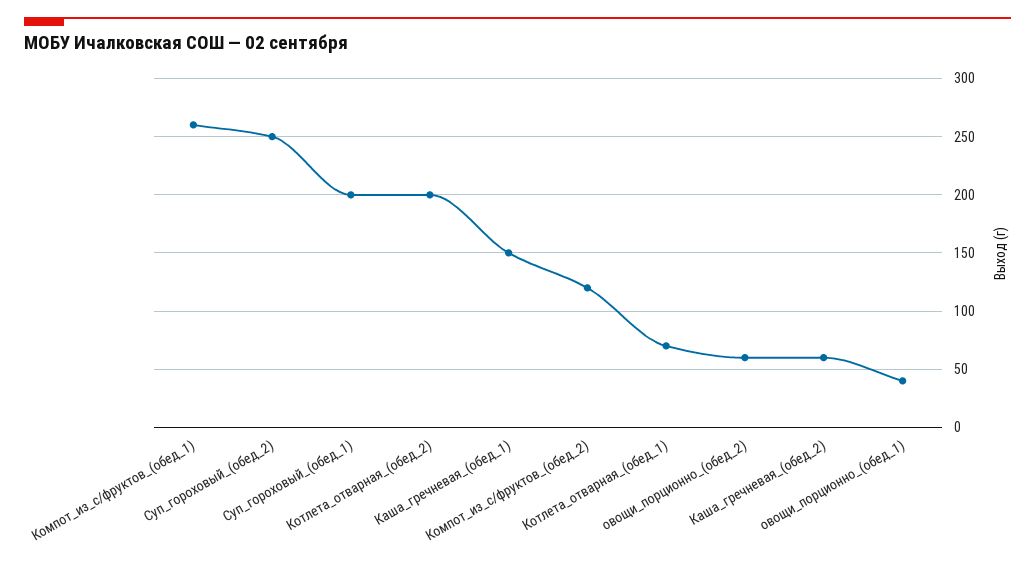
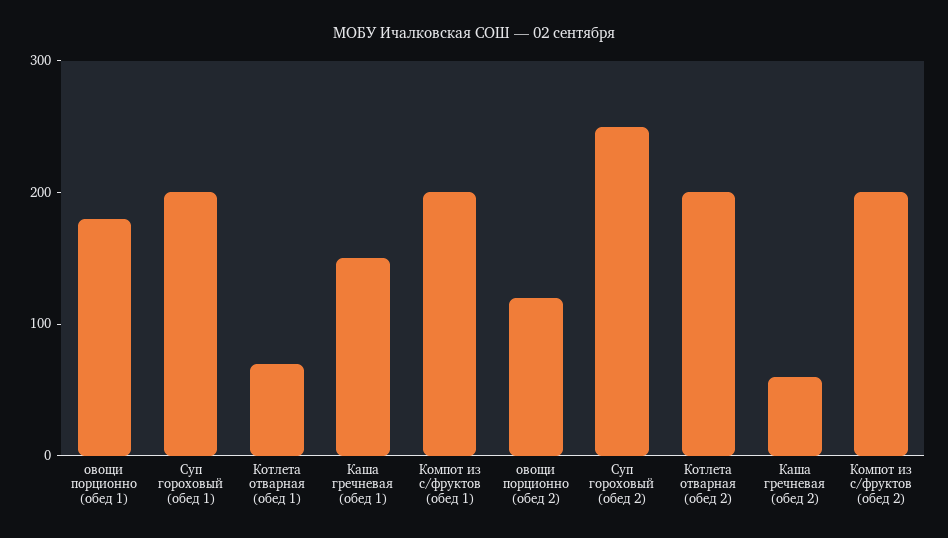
  {
-   "Компот_из_с/фруктов_(обед_1)": 260,
+   "Компот_из_с/фруктов_(обед_1)": 200,
    "Суп_гороховый_(обед_2)": 250,
    "Суп_гороховый_(обед_1)": 200,
    "Котлета_отварная_(обед_2)": 200,
    "Каша_гречневая_(обед_1)": 150,
-   "Компот_из_с/фруктов_(обед_2)": 120,
+   "Компот_из_с/фруктов_(обед_2)": 200,
    "Котлета_отварная_(обед_1)": 70,
-   "овощи_порционно_(обед_2)": 60,
+   "овощи_порционно_(обед_2)": 120,
    "Каша_гречневая_(обед_2)": 60,
-   "овощи_порционно_(обед_1)": 40
+   "овощи_порционно_(обед_1)": 180
  }

